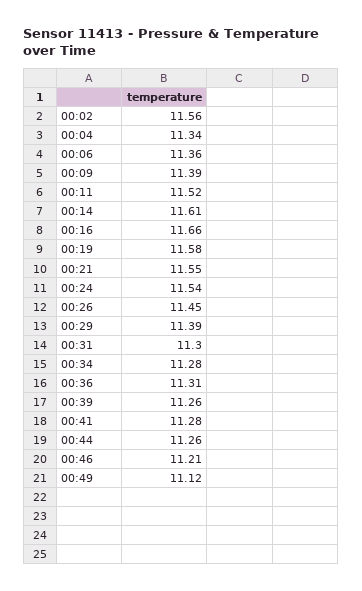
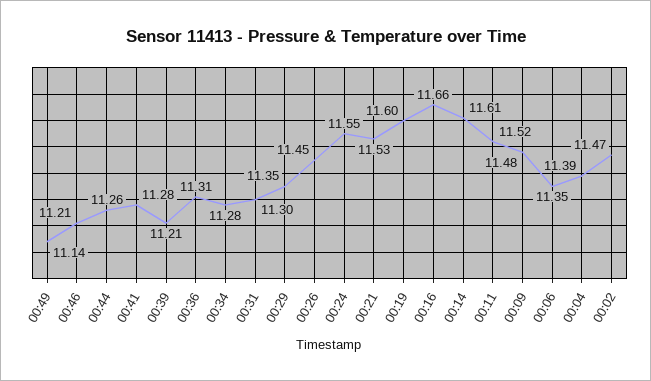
  {
-   "00:02": 11.56,
+   "00:02": 11.47,
-   "00:04": 11.34,
+   "00:04": 11.39,
-   "00:06": 11.36,
+   "00:06": 11.35,
-   "00:09": 11.39,
+   "00:09": 11.48,
    "00:11": 11.52,
    "00:14": 11.61,
    "00:16": 11.66,
-   "00:19": 11.58,
+   "00:19": 11.6,
-   "00:21": 11.55,
+   "00:21": 11.53,
-   "00:24": 11.54,
+   "00:24": 11.55,
    "00:26": 11.45,
-   "00:29": 11.39,
+   "00:29": 11.35,
    "00:31": 11.3,
    "00:34": 11.28,
    "00:36": 11.31,
-   "00:39": 11.26,
+   "00:39": 11.21,
    "00:41": 11.28,
    "00:44": 11.26,
    "00:46": 11.21,
-   "00:49": 11.12
+   "00:49": 11.14
  }

